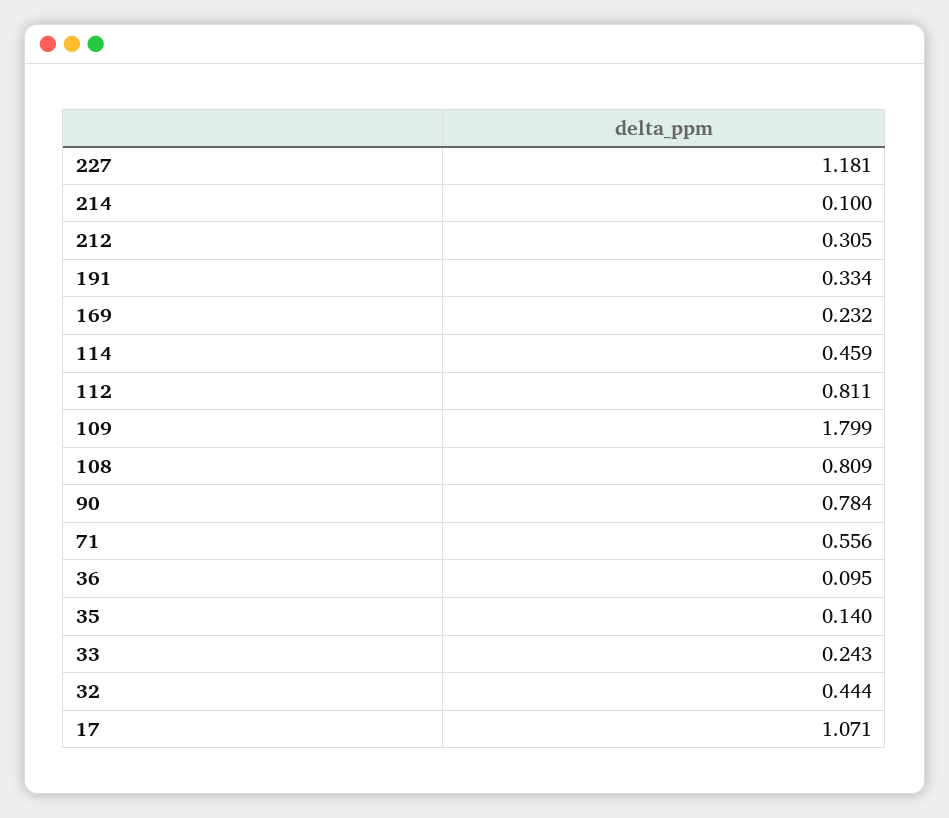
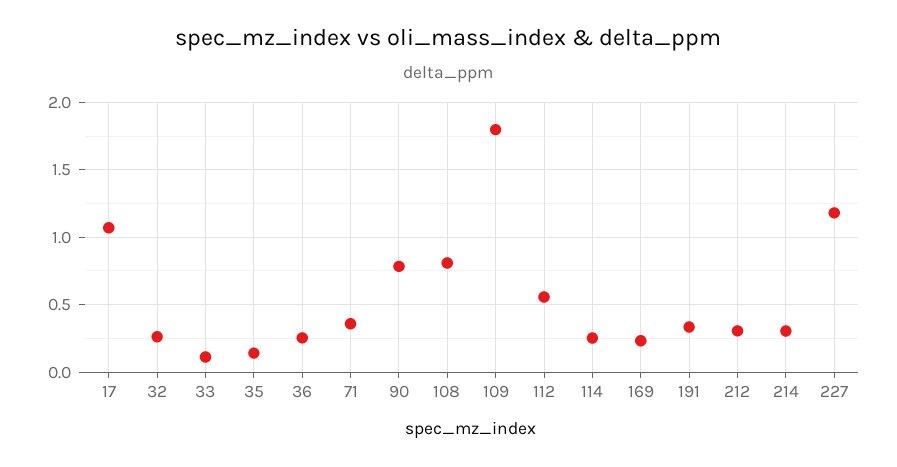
  {
    "227": 1.181,
-   "214": 0.1,
+   "214": 0.3,
    "212": 0.305,
    "191": 0.334,
    "169": 0.232,
-   "114": 0.459,
+   "114": 0.25,
-   "112": 0.811,
+   "112": 0.55,
    "109": 1.799,
    "108": 0.809,
    "90": 0.784,
-   "71": 0.556,
+   "71": 0.35,
-   "36": 0.095,
+   "36": 0.25,
    "35": 0.14,
-   "33": 0.243,
+   "33": 0.1,
-   "32": 0.444,
+   "32": 0.25,
    "17": 1.071
  }

